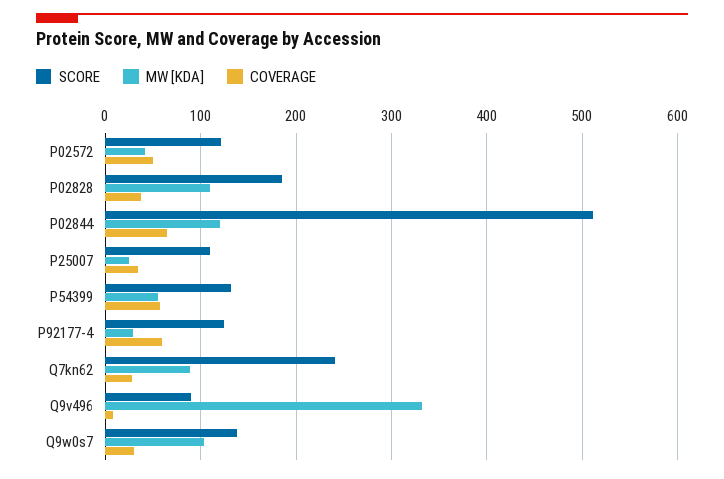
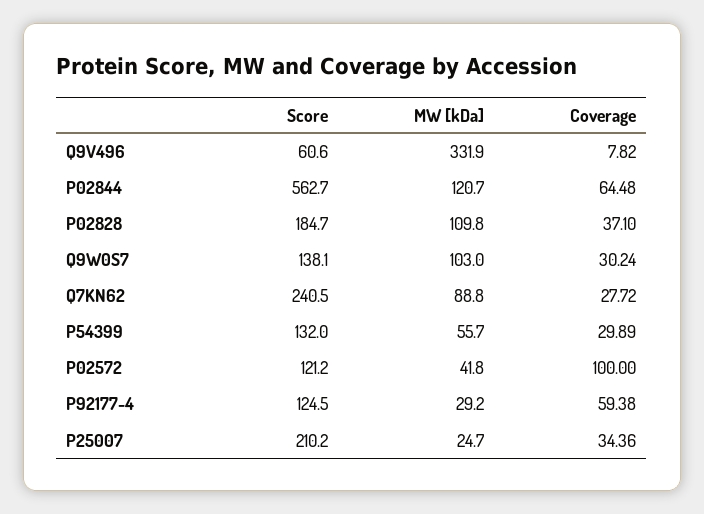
  {
    "SCORE": {
      "P02572": 121.2,
      "P02828": 184.7,
-     "P02844": 510,
+     "P02844": 562.7,
-     "P25007": 110,
+     "P25007": 210.2,
      "P54399": 132,
      "P92177-4": 124.5,
      "Q7kn62": 240.5,
-     "Q9v496": 90,
+     "Q9v496": 60.6,
      "Q9w0s7": 138.1
    },
    "MW [KDA]": {
      "P02572": 41.8,
      "P02828": 109.8,
      "P02844": 120.7,
      "P25007": 24.7,
      "P54399": 55.7,
      "P92177-4": 29.2,
      "Q7kn62": 88.8,
      "Q9v496": 331.9,
      "Q9w0s7": 103
    },
    "COVERAGE": {
-     "P02572": 50,
+     "P02572": 100,
      "P02828": 37.1,
      "P02844": 64.48,
      "P25007": 34.36,
-     "P54399": 60,
+     "P54399": 29.89,
      "P92177-4": 59.38,
      "Q7kn62": 27.72,
      "Q9v496": 7.82,
      "Q9w0s7": 30.24
    }
  }

